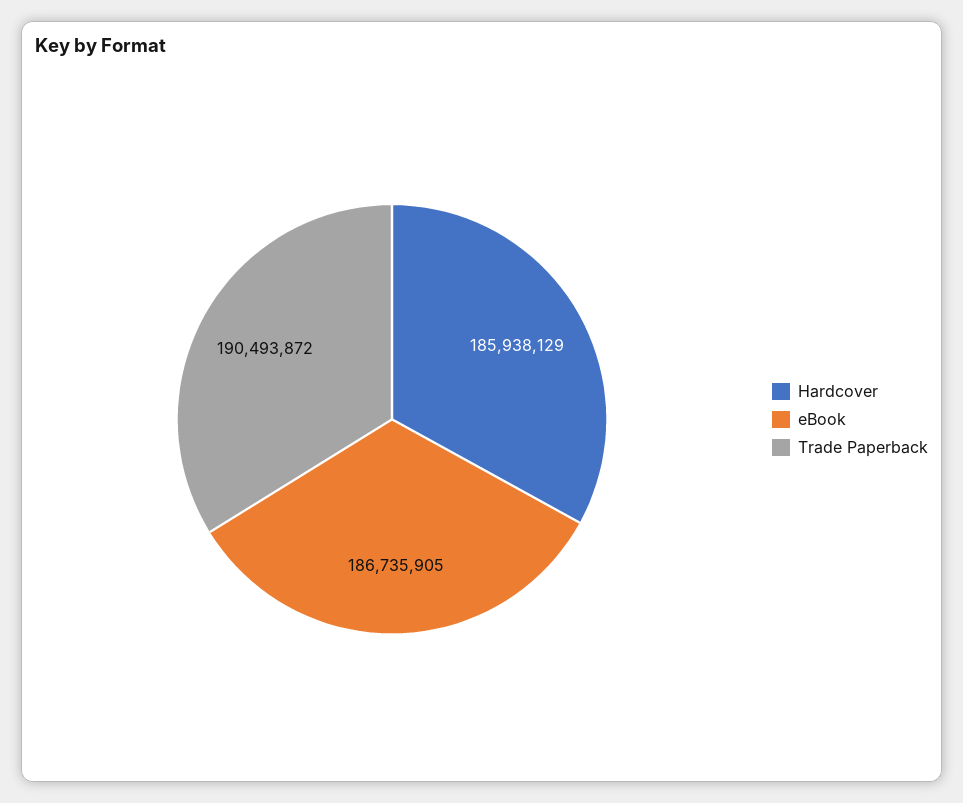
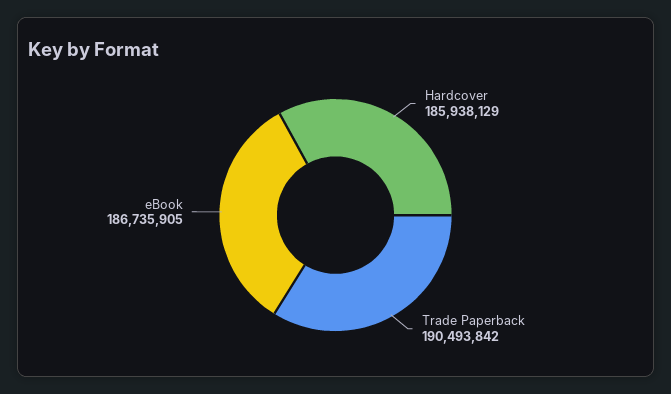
  {
    "Hardcover": 185938129,
    "eBook": 186735905,
-   "Trade Paperback": 190493872
+   "Trade Paperback": 190493842
  }

